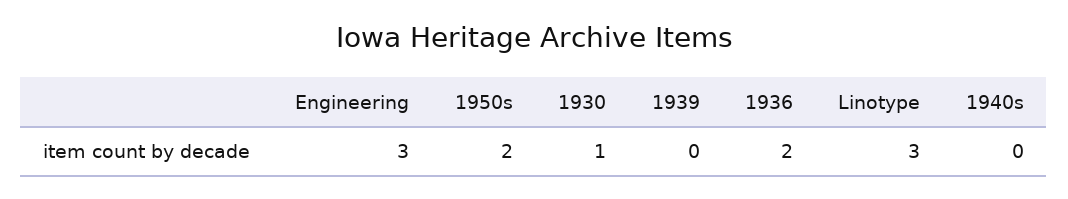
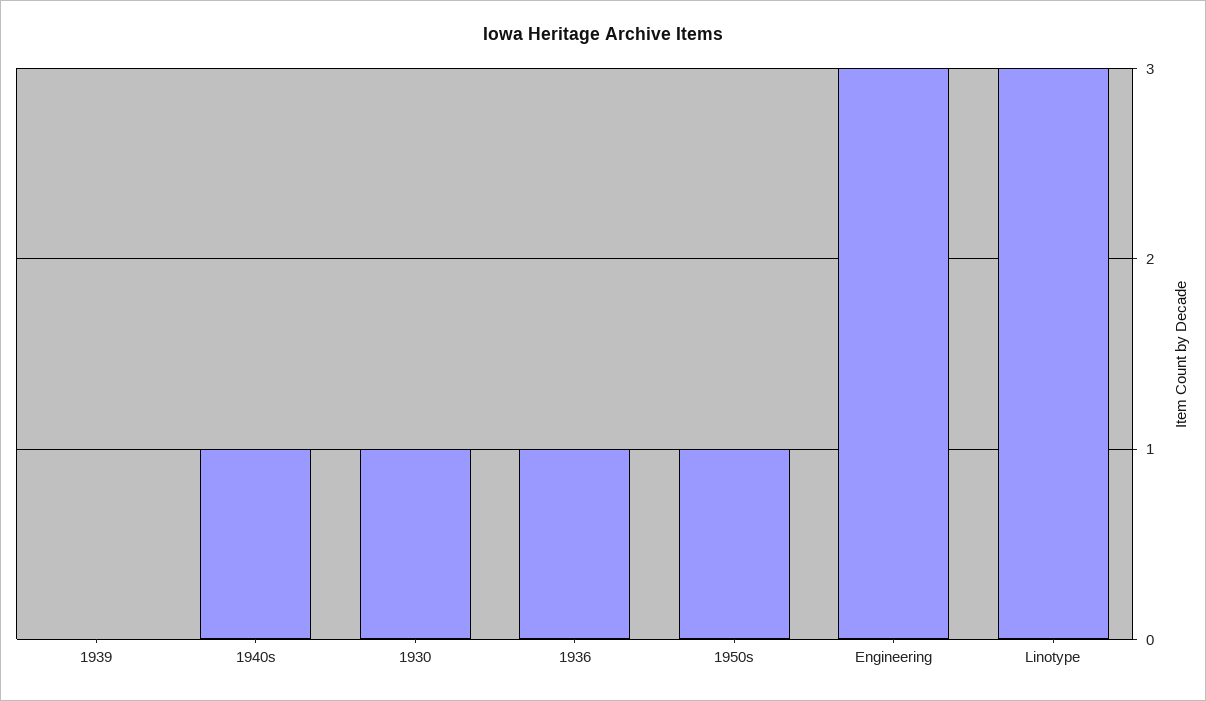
  {
    "Engineering": 3,
-   "1950s": 2,
+   "1950s": 1,
    "1930": 1,
    "1939": 0,
-   "1936": 2,
+   "1936": 1,
    "Linotype": 3,
-   "1940s": 0
+   "1940s": 1
  }

